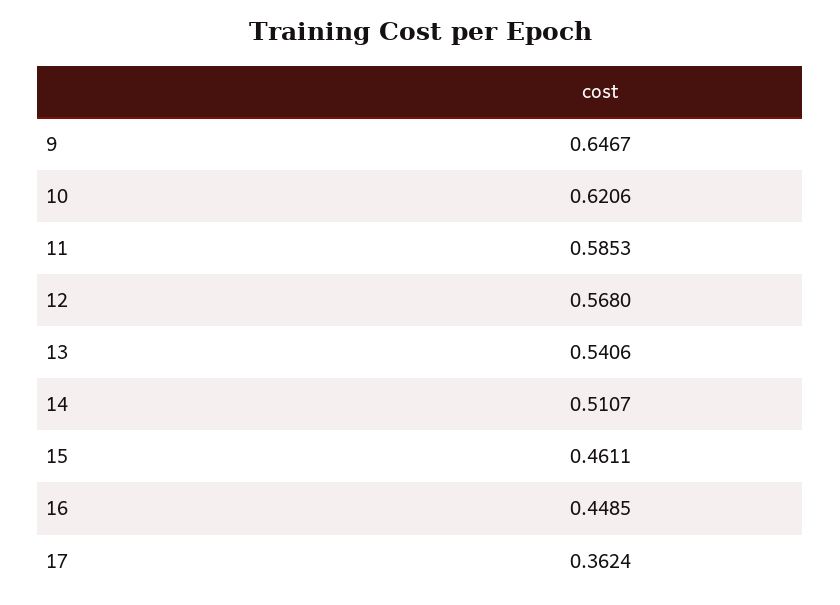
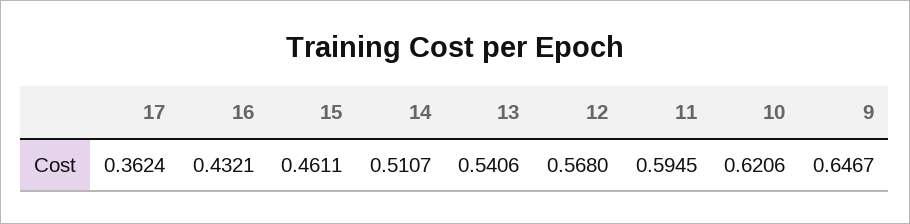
  {
    "9": 0.6467,
    "10": 0.6206,
-   "11": 0.5853,
+   "11": 0.5945,
    "12": 0.568,
    "13": 0.5406,
    "14": 0.5107,
    "15": 0.4611,
-   "16": 0.4485,
+   "16": 0.4321,
    "17": 0.3624
  }

